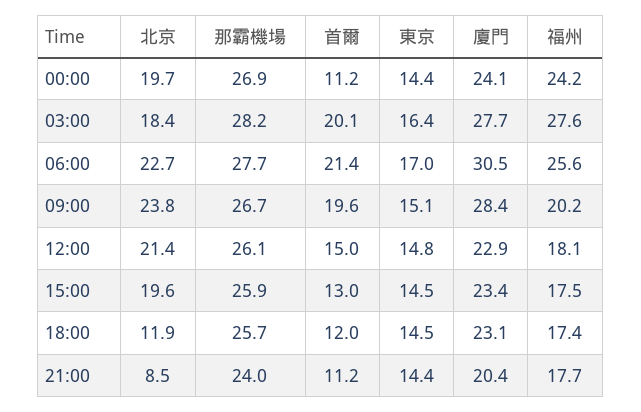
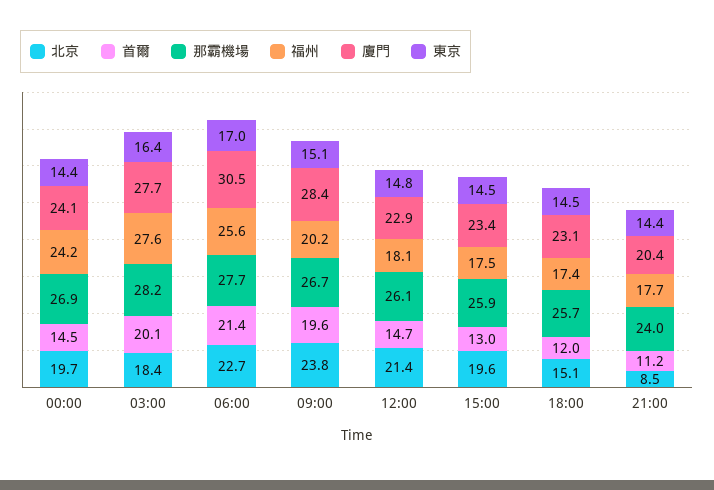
  {
    "北京": {
      "00:00": 19.7,
      "03:00": 18.4,
      "06:00": 22.7,
      "09:00": 23.8,
      "12:00": 21.4,
      "15:00": 19.6,
-     "18:00": 11.9,
+     "18:00": 15.1,
      "21:00": 8.5
    },
    "那霸機場": {
      "00:00": 26.9,
      "03:00": 28.2,
      "06:00": 27.7,
      "09:00": 26.7,
      "12:00": 26.1,
      "15:00": 25.9,
      "18:00": 25.7,
      "21:00": 24
    },
    "首爾": {
-     "00:00": 11.2,
+     "00:00": 14.5,
      "03:00": 20.1,
      "06:00": 21.4,
      "09:00": 19.6,
-     "12:00": 15,
+     "12:00": 14.7,
      "15:00": 13,
      "18:00": 12,
      "21:00": 11.2
    },
    "東京": {
      "00:00": 14.4,
      "03:00": 16.4,
      "06:00": 17,
      "09:00": 15.1,
      "12:00": 14.8,
      "15:00": 14.5,
      "18:00": 14.5,
      "21:00": 14.4
    },
    "廈門": {
      "00:00": 24.1,
      "03:00": 27.7,
      "06:00": 30.5,
      "09:00": 28.4,
      "12:00": 22.9,
      "15:00": 23.4,
      "18:00": 23.1,
      "21:00": 20.4
    },
    "福州": {
      "00:00": 24.2,
      "03:00": 27.6,
      "06:00": 25.6,
      "09:00": 20.2,
      "12:00": 18.1,
      "15:00": 17.5,
      "18:00": 17.4,
      "21:00": 17.7
    }
  }

